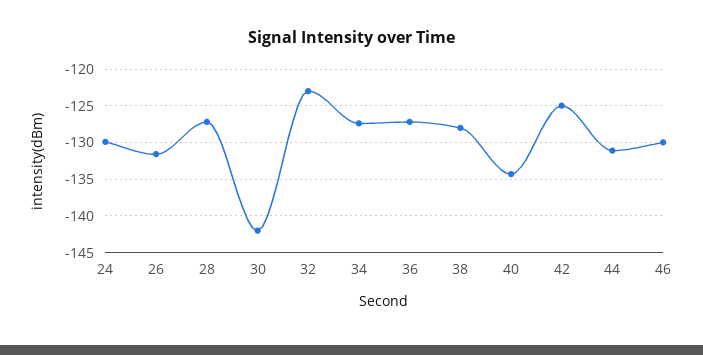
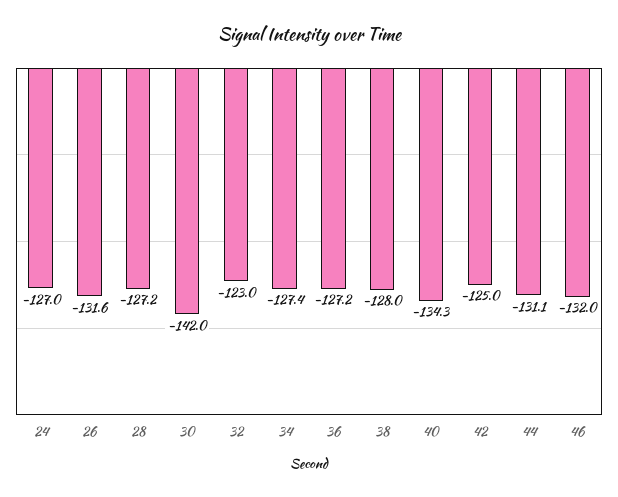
  {
-   "24": -130,
+   "24": -127,
    "26": -131.6,
    "28": -127.2,
    "30": -142,
    "32": -123,
    "34": -127.4,
    "36": -127.2,
    "38": -128,
    "40": -134.3,
    "42": -125,
    "44": -131.1,
-   "46": -130
+   "46": -132
  }

